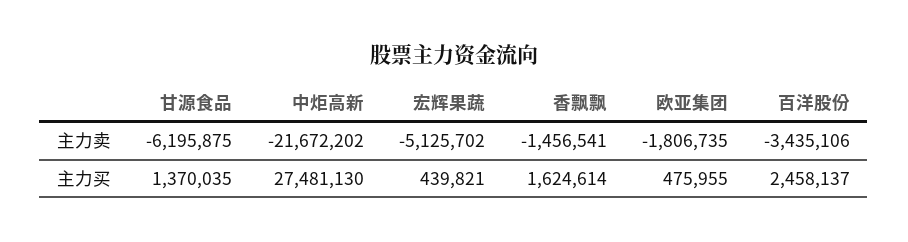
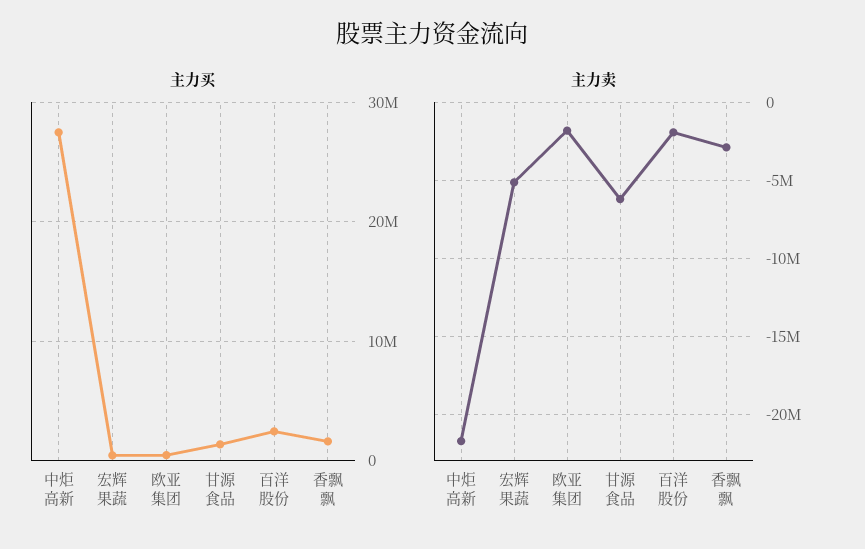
  {
    "主力卖": {
      "甘源食品": -6195875,
      "中炬高新": -21672202,
      "宏辉果蔬": -5125702,
-     "香飘飘": -1456541,
+     "香飘飘": -3000000,
      "欧亚集团": -1806735,
-     "百洋股份": -3435106
+     "百洋股份": -2000000
    },
    "主力买": {
      "甘源食品": 1370035,
      "中炬高新": 27481130,
      "宏辉果蔬": 439821,
      "香飘飘": 1624614,
      "欧亚集团": 475955,
      "百洋股份": 2458137
    }
  }

